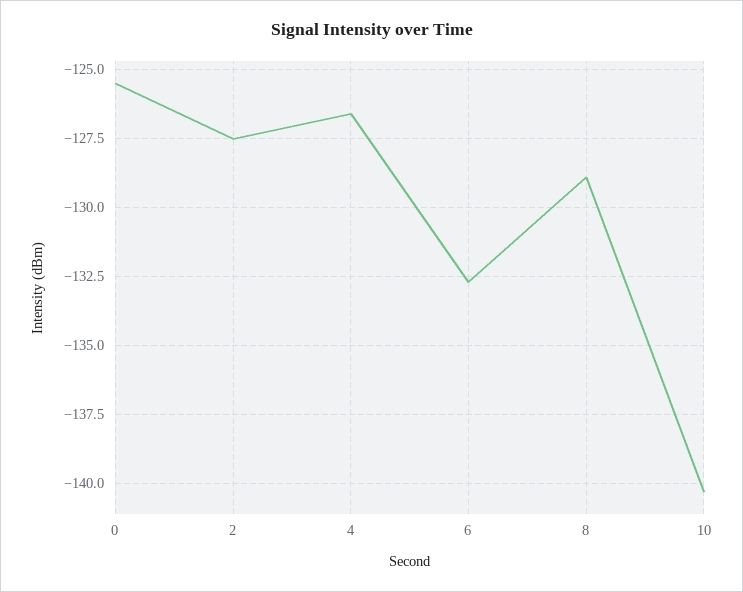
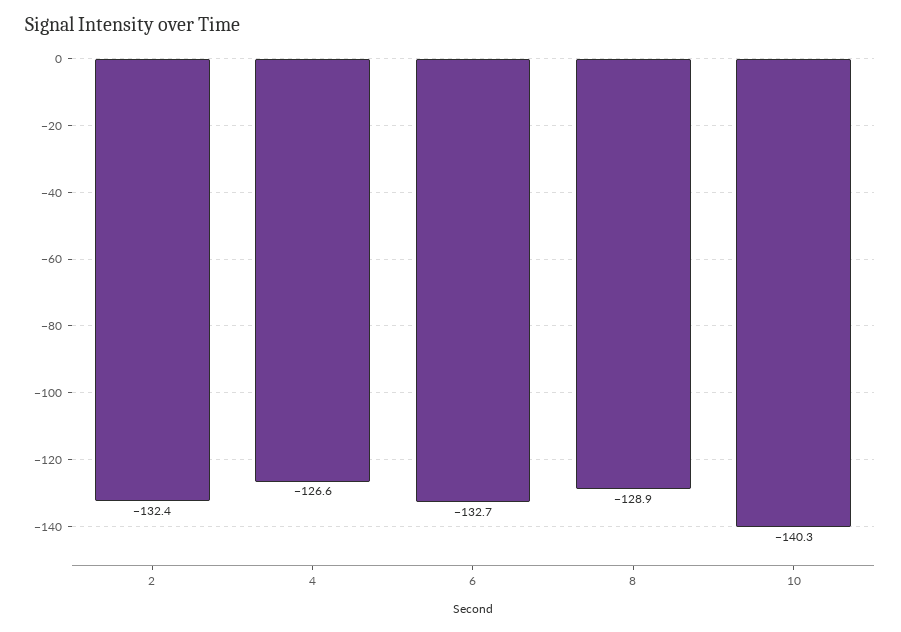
  {
-   "0": -125.5,
-   "2": -127.5,
+   "2": -132.4,
    "4": -126.6,
    "6": -132.7,
    "8": -128.9,
    "10": -140.3
  }

